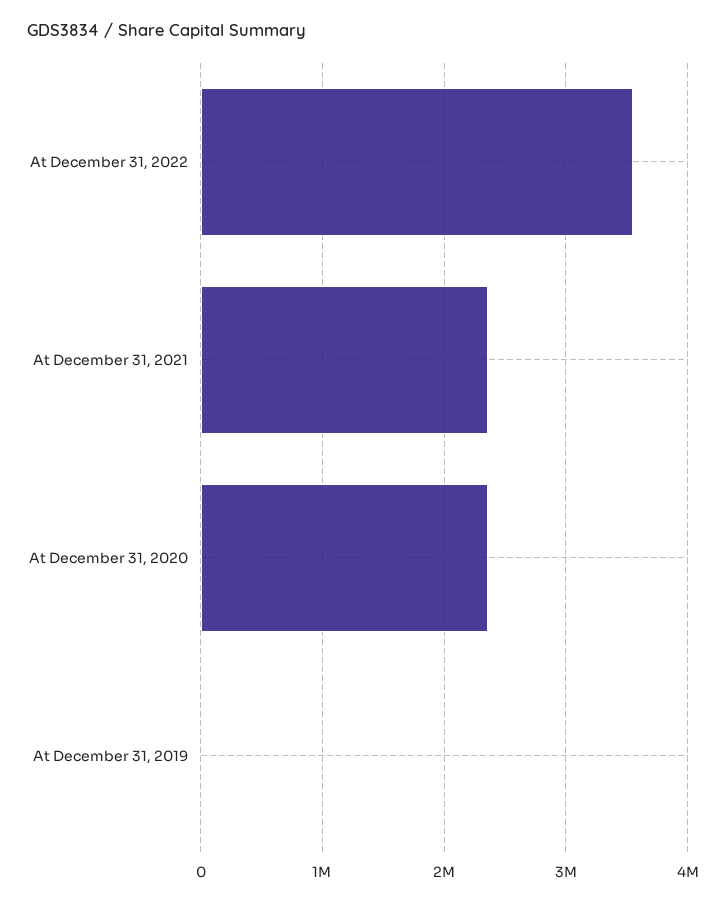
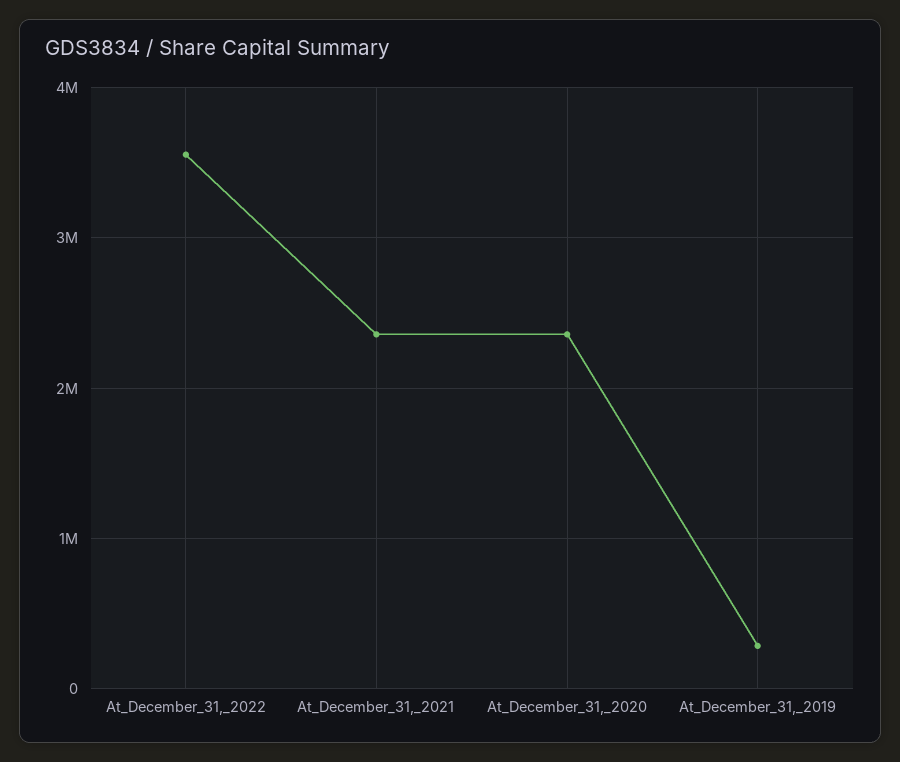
  {
    "At December 31, 2022": 3600000,
    "At December 31, 2021": 2400000,
    "At December 31, 2020": 2400000,
-   "At December 31, 2019": 0
+   "At December 31, 2019": 300000
  }

